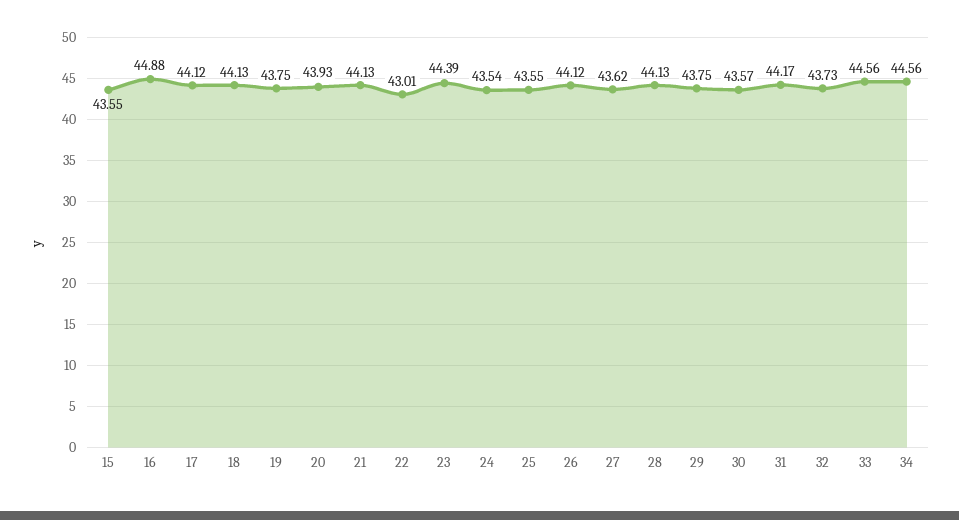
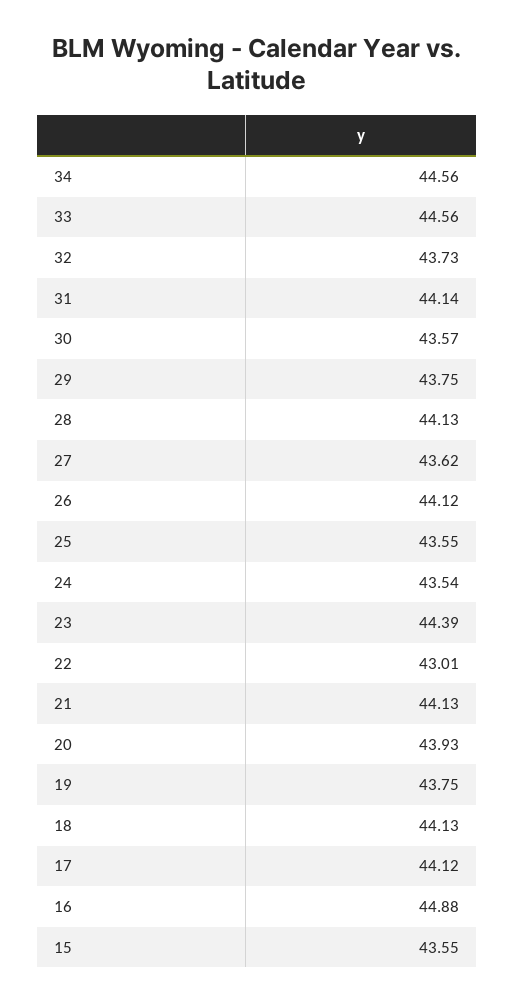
  {
    "15": 43.55,
    "16": 44.88,
    "17": 44.12,
    "18": 44.13,
    "19": 43.75,
    "20": 43.93,
    "21": 44.13,
    "22": 43.01,
    "23": 44.39,
    "24": 43.54,
    "25": 43.55,
    "26": 44.12,
    "27": 43.62,
    "28": 44.13,
    "29": 43.75,
    "30": 43.57,
-   "31": 44.17,
+   "31": 44.14,
    "32": 43.73,
    "33": 44.56,
    "34": 44.56
  }

